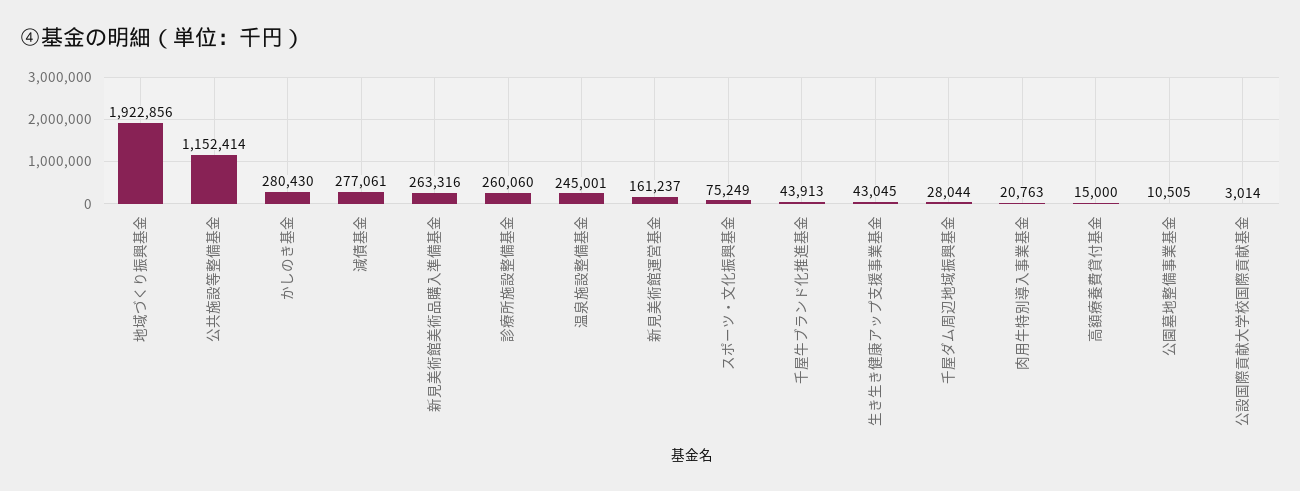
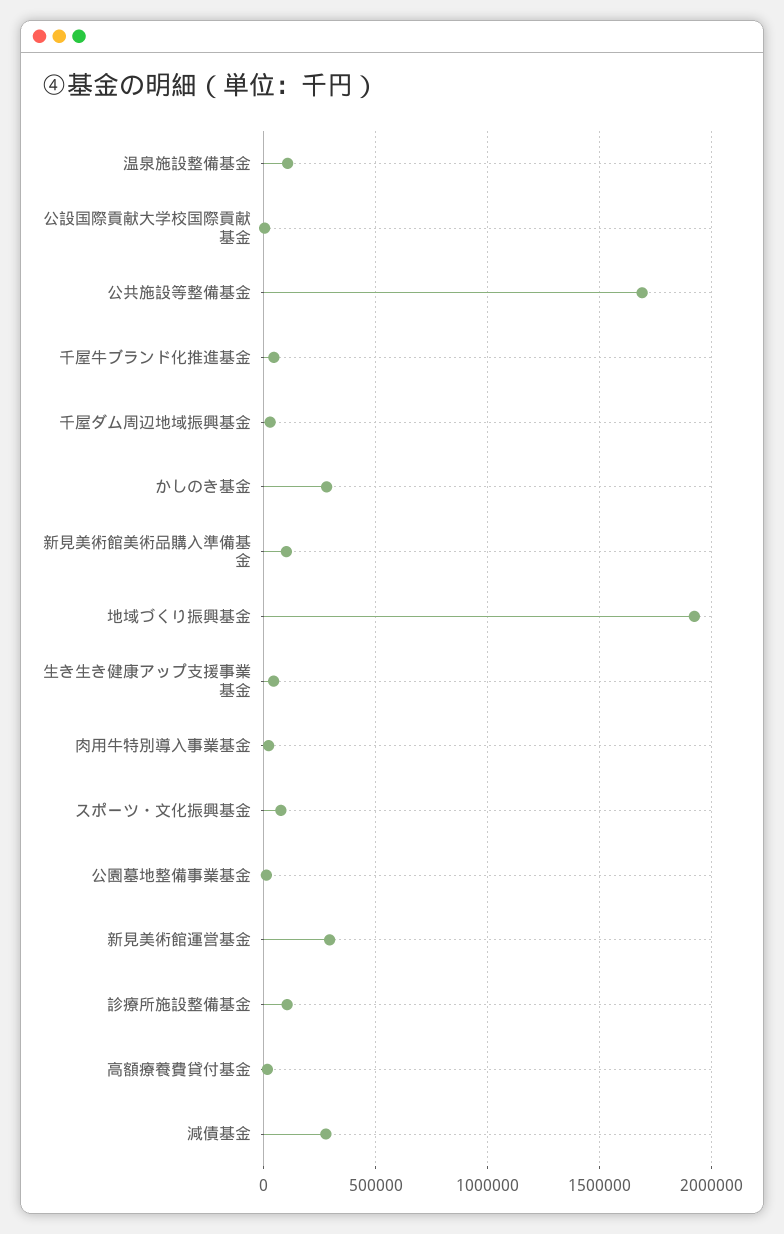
  {
    "地域づくり振興基金": 1922856,
-   "公共施設等整備基金": 1152414,
+   "公共施設等整備基金": 1700000,
    "かしのき基金": 280430,
    "減債基金": 277061,
-   "新見美術館美術品購入準備基金": 263316,
+   "新見美術館美術品購入準備基金": 100000,
-   "診療所施設整備基金": 260060,
+   "診療所施設整備基金": 100000,
-   "温泉施設整備基金": 245001,
+   "温泉施設整備基金": 100000,
-   "新見美術館運営基金": 161237,
+   "新見美術館運営基金": 300000,
    "スポーツ・文化振興基金": 75249,
    "千屋牛ブランド化推進基金": 43913,
    "生き生き健康アップ支援事業基金": 43045,
    "千屋ダム周辺地域振興基金": 28044,
    "肉用牛特別導入事業基金": 20763,
    "高額療養費貸付基金": 15000,
    "公園墓地整備事業基金": 10505,
    "公設国際貢献大学校国際貢献基金": 3014
  }

